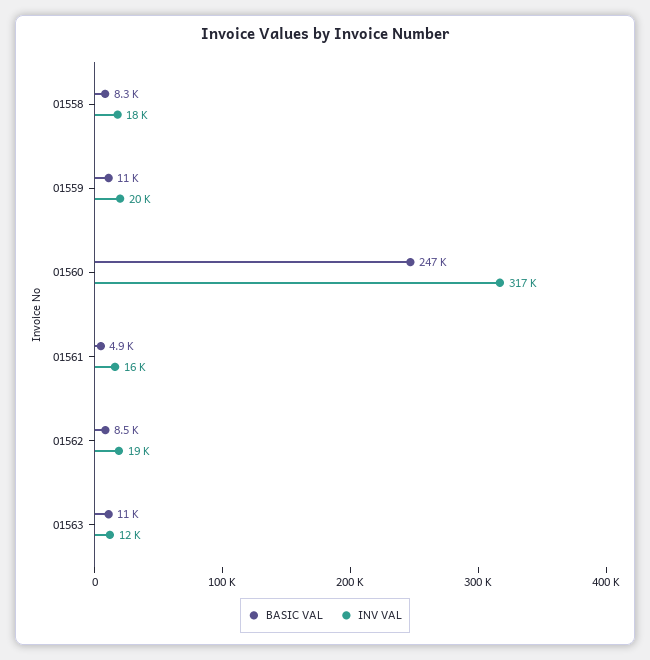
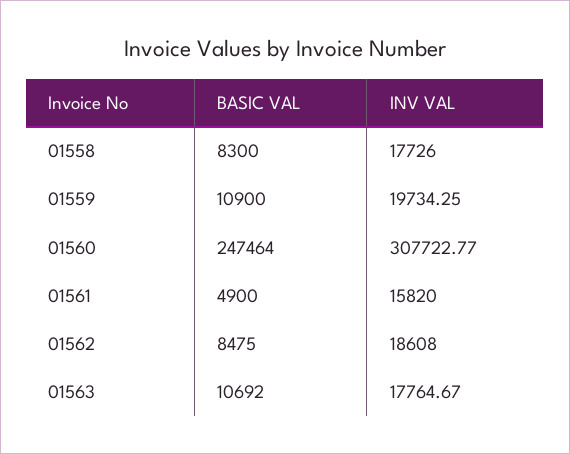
  {
    "BASIC VAL": {
      "01558": 8300,
      "01559": 10900,
      "01560": 247464,
      "01561": 4900,
      "01562": 8475,
      "01563": 10692
    },
    "INV VAL": {
      "01558": 17726,
      "01559": 19734.25,
-     "01560": 317000,
+     "01560": 307722.77,
      "01561": 15820,
      "01562": 18608,
-     "01563": 12000
+     "01563": 17764.67
    }
  }

